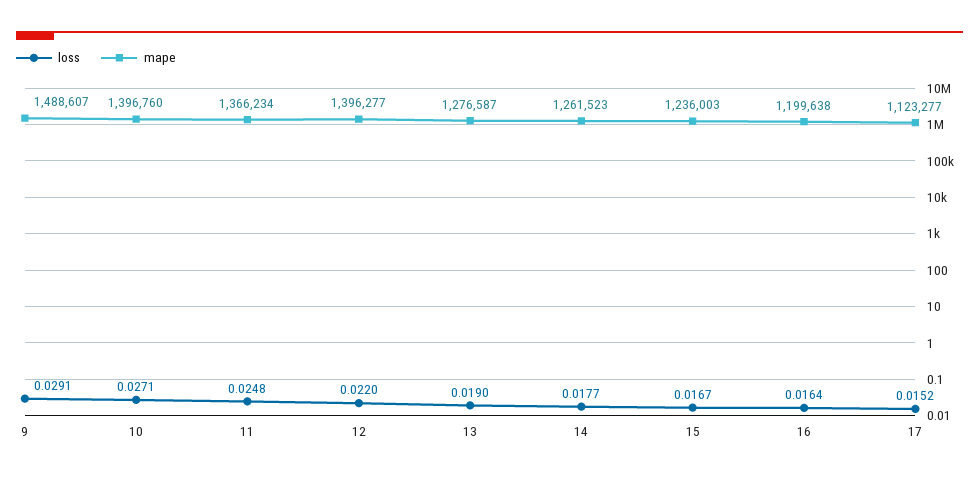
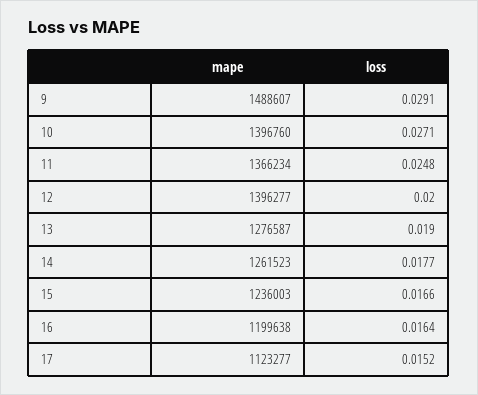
  {
    "loss": {
      "9": 0.0291,
      "10": 0.0271,
      "11": 0.0248,
-     "12": 0.022,
+     "12": 0.02,
      "13": 0.019,
      "14": 0.0177,
-     "15": 0.0167,
+     "15": 0.0166,
      "16": 0.0164,
      "17": 0.0152
    },
    "mape": {
      "9": 1488607,
      "10": 1396760,
      "11": 1366234,
      "12": 1396277,
      "13": 1276587,
      "14": 1261523,
      "15": 1236003,
      "16": 1199638,
      "17": 1123277
    }
  }

